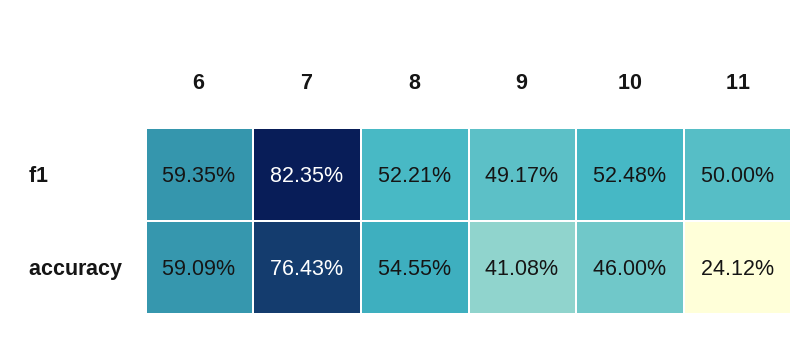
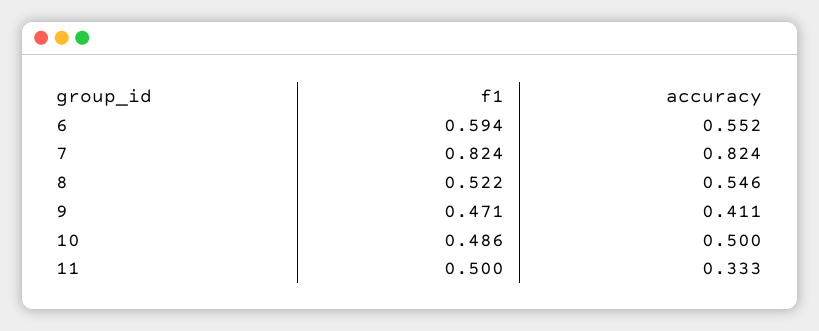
  {
    "6": {
      "f1": 0.5935,
-     "accuracy": 0.5909
+     "accuracy": 0.552
    },
    "7": {
      "f1": 0.8235,
-     "accuracy": 0.7643
+     "accuracy": 0.824
    },
    "8": {
      "f1": 0.5221,
      "accuracy": 0.5455
    },
    "9": {
-     "f1": 0.4917,
+     "f1": 0.471,
      "accuracy": 0.4108
    },
    "10": {
-     "f1": 0.5248,
+     "f1": 0.486,
-     "accuracy": 0.46
+     "accuracy": 0.5
    },
    "11": {
      "f1": 0.5,
-     "accuracy": 0.2412
+     "accuracy": 0.333
    }
  }

